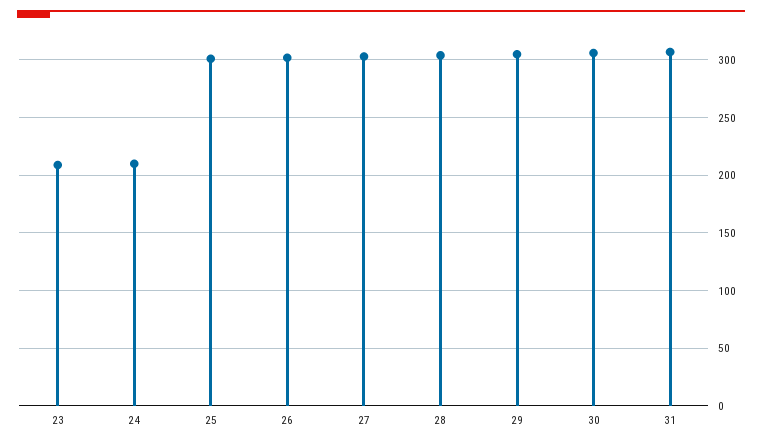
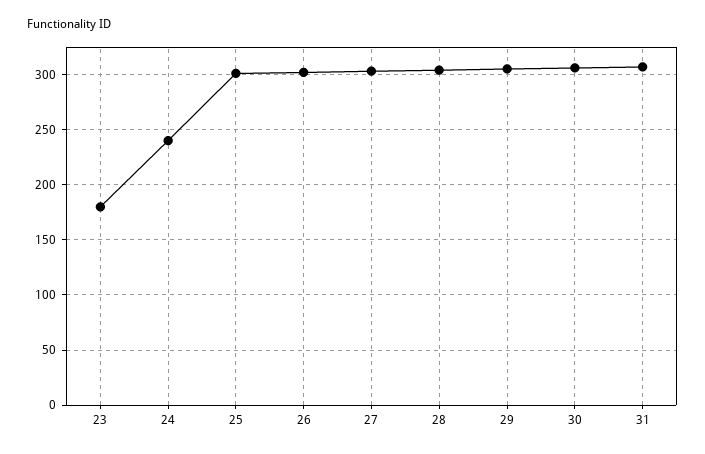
  {
-   "23": 210,
+   "23": 180,
-   "24": 210,
+   "24": 240,
    "25": 300,
    "26": 300,
    "27": 300,
    "28": 300,
    "29": 310,
    "30": 310,
    "31": 310
  }

